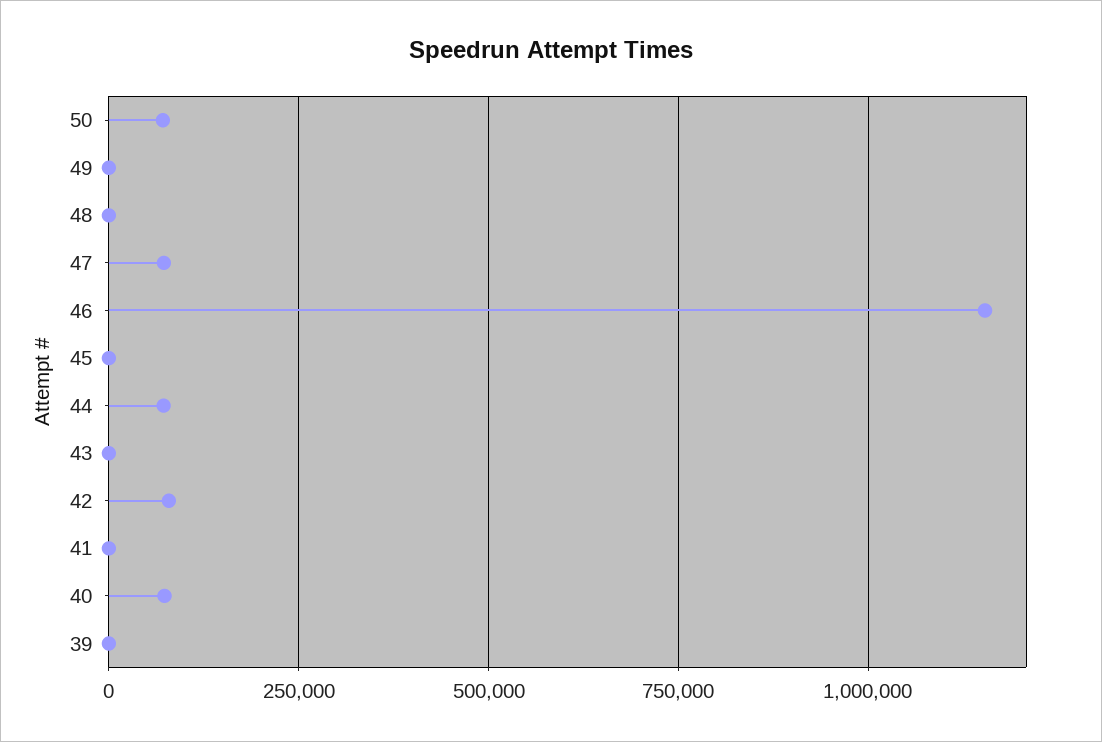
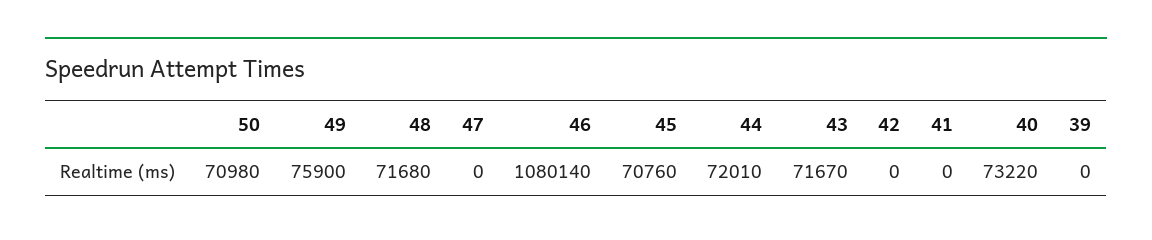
  {
    "50": 70980,
-   "49": 0,
+   "49": 75900,
-   "48": 0,
+   "48": 71680,
-   "47": 75000,
+   "47": 0,
-   "46": 1150000,
+   "46": 1080140,
-   "45": 0,
+   "45": 70760,
    "44": 72010,
-   "43": 0,
+   "43": 71670,
-   "42": 75000,
+   "42": 0,
    "41": 0,
    "40": 73220,
    "39": 0
  }

